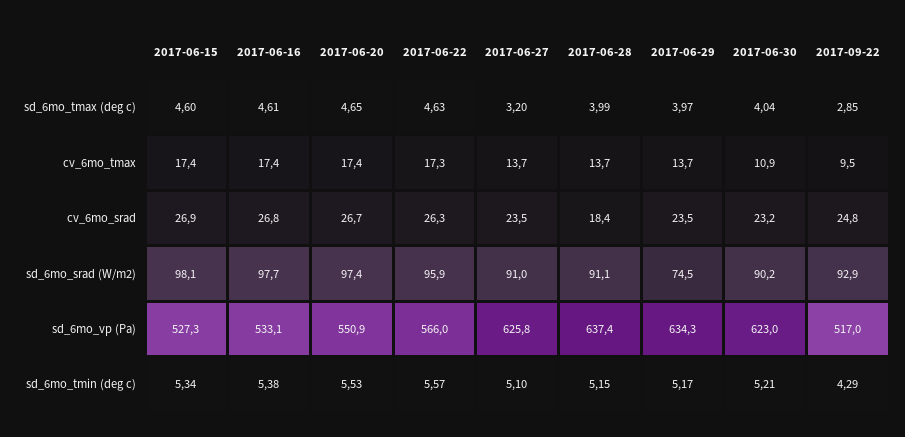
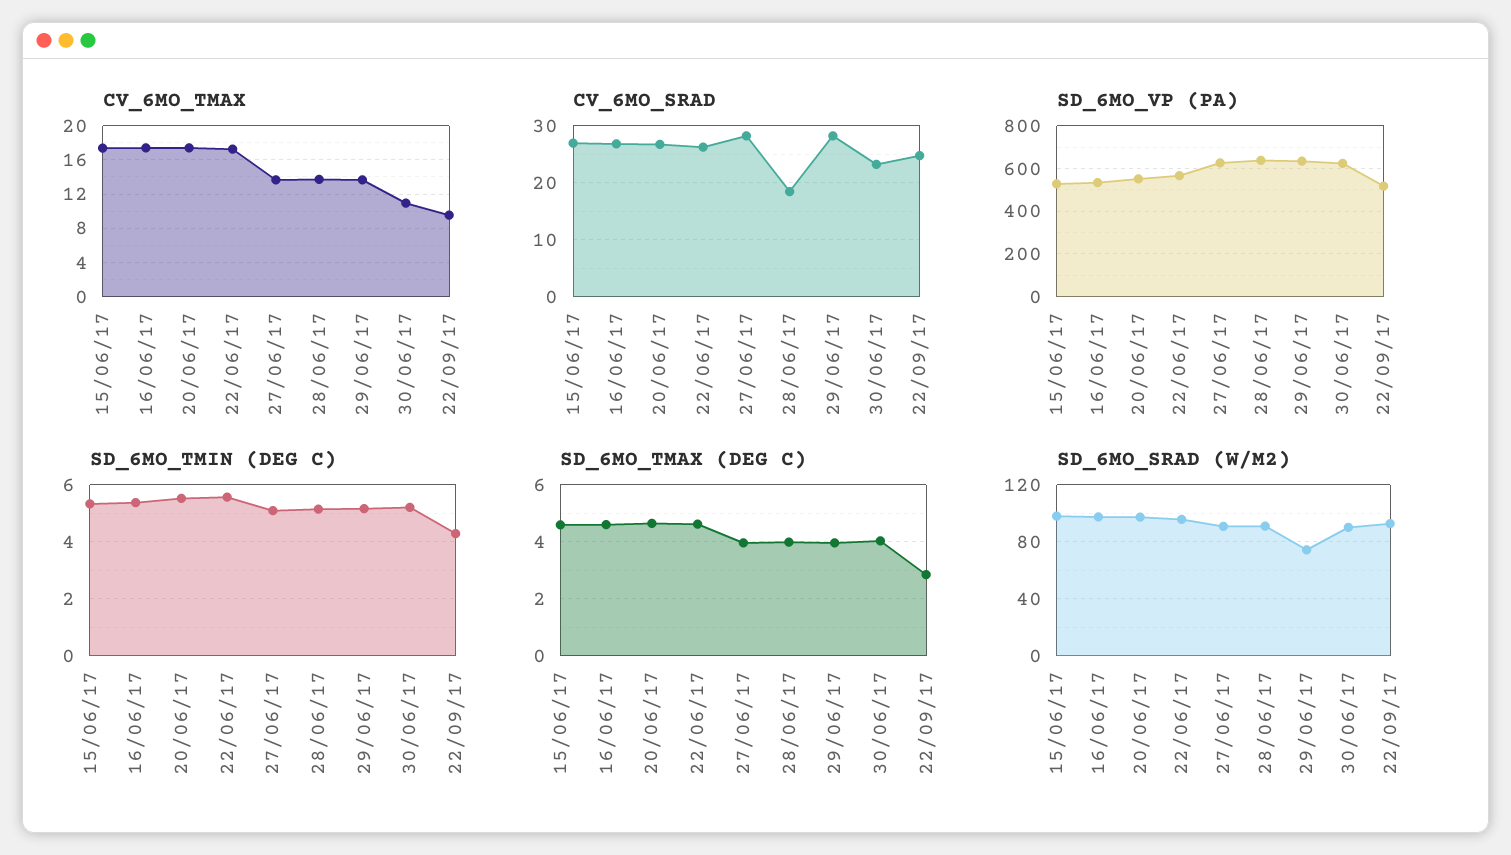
  {
    "sd_6mo_tmax (deg c)": {
      "2017-06-15": 4.6,
      "2017-06-16": 4.61,
      "2017-06-20": 4.65,
      "2017-06-22": 4.63,
-     "2017-06-27": 3.2,
+     "2017-06-27": 4,
      "2017-06-28": 3.99,
      "2017-06-29": 3.97,
      "2017-06-30": 4.04,
      "2017-09-22": 2.85
    },
    "cv_6mo_tmax": {
      "2017-06-15": 17.4,
      "2017-06-16": 17.4,
      "2017-06-20": 17.4,
      "2017-06-22": 17.3,
      "2017-06-27": 13.7,
      "2017-06-28": 13.7,
      "2017-06-29": 13.7,
      "2017-06-30": 10.9,
      "2017-09-22": 9.5
    },
    "cv_6mo_srad": {
      "2017-06-15": 26.9,
      "2017-06-16": 26.8,
      "2017-06-20": 26.7,
      "2017-06-22": 26.3,
-     "2017-06-27": 23.5,
+     "2017-06-27": 28,
      "2017-06-28": 18.4,
-     "2017-06-29": 23.5,
+     "2017-06-29": 28,
      "2017-06-30": 23.2,
      "2017-09-22": 24.8
    },
    "sd_6mo_srad (W/m2)": {
      "2017-06-15": 98.1,
      "2017-06-16": 97.7,
      "2017-06-20": 97.4,
      "2017-06-22": 95.9,
      "2017-06-27": 91,
      "2017-06-28": 91.1,
      "2017-06-29": 74.5,
      "2017-06-30": 90.2,
      "2017-09-22": 92.9
    },
    "sd_6mo_vp (Pa)": {
      "2017-06-15": 527.3,
      "2017-06-16": 533.1,
      "2017-06-20": 550.9,
      "2017-06-22": 566,
      "2017-06-27": 625.8,
      "2017-06-28": 637.4,
      "2017-06-29": 634.3,
      "2017-06-30": 623,
      "2017-09-22": 517
    },
    "sd_6mo_tmin (deg c)": {
      "2017-06-15": 5.34,
      "2017-06-16": 5.38,
      "2017-06-20": 5.53,
      "2017-06-22": 5.57,
      "2017-06-27": 5.1,
      "2017-06-28": 5.15,
      "2017-06-29": 5.17,
      "2017-06-30": 5.21,
      "2017-09-22": 4.29
    }
  }

